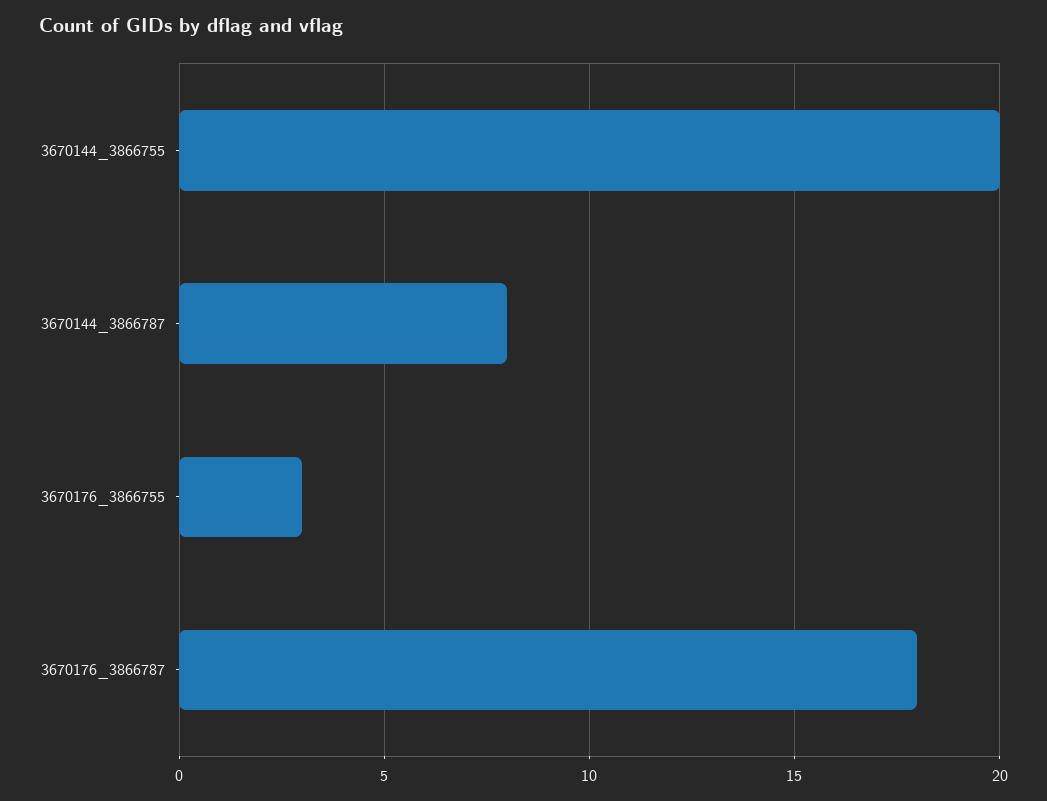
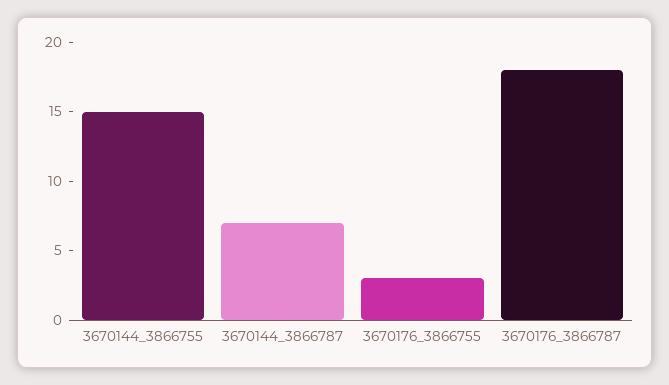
  {
-   "3670144_3866755": 20,
+   "3670144_3866755": 15,
-   "3670144_3866787": 8,
+   "3670144_3866787": 7,
    "3670176_3866755": 3,
    "3670176_3866787": 18
  }

